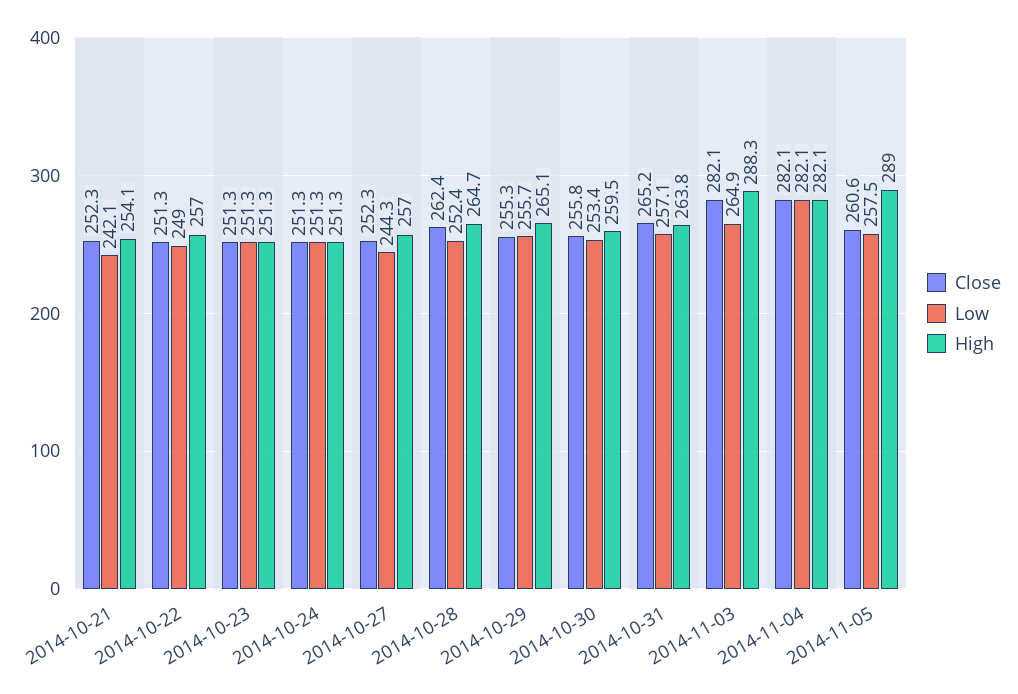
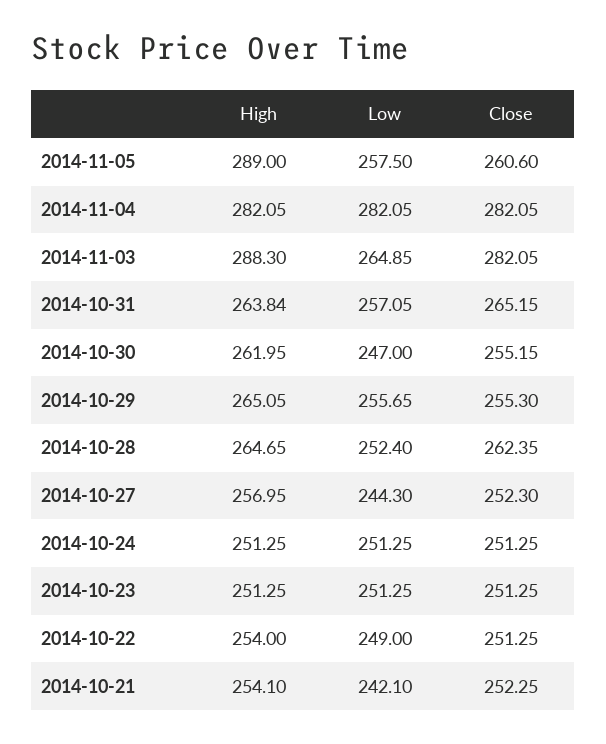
  {
    "Close": {
      "2014-10-21": 252.25,
      "2014-10-22": 251.25,
      "2014-10-23": 251.25,
      "2014-10-24": 251.25,
      "2014-10-27": 252.3,
      "2014-10-28": 262.35,
      "2014-10-29": 255.3,
-     "2014-10-30": 255.8,
+     "2014-10-30": 255.15,
      "2014-10-31": 265.15,
      "2014-11-03": 282.05,
      "2014-11-04": 282.05,
      "2014-11-05": 260.6
    },
    "Low": {
      "2014-10-21": 242.1,
      "2014-10-22": 249,
      "2014-10-23": 251.25,
      "2014-10-24": 251.25,
      "2014-10-27": 244.3,
      "2014-10-28": 252.4,
      "2014-10-29": 255.65,
-     "2014-10-30": 253.4,
+     "2014-10-30": 247,
      "2014-10-31": 257.05,
      "2014-11-03": 264.85,
      "2014-11-04": 282.05,
      "2014-11-05": 257.5
    },
    "High": {
      "2014-10-21": 254.1,
-     "2014-10-22": 257,
+     "2014-10-22": 254,
      "2014-10-23": 251.25,
      "2014-10-24": 251.25,
      "2014-10-27": 256.95,
      "2014-10-28": 264.65,
      "2014-10-29": 265.05,
-     "2014-10-30": 259.5,
+     "2014-10-30": 261.95,
      "2014-10-31": 263.84,
      "2014-11-03": 288.3,
      "2014-11-04": 282.05,
      "2014-11-05": 289
    }
  }

